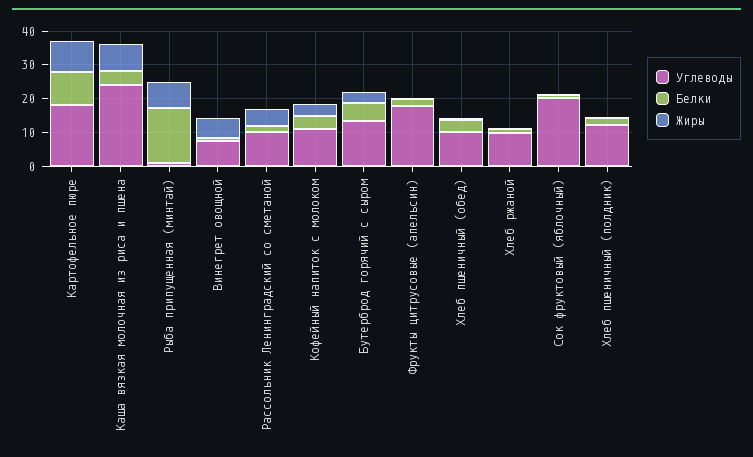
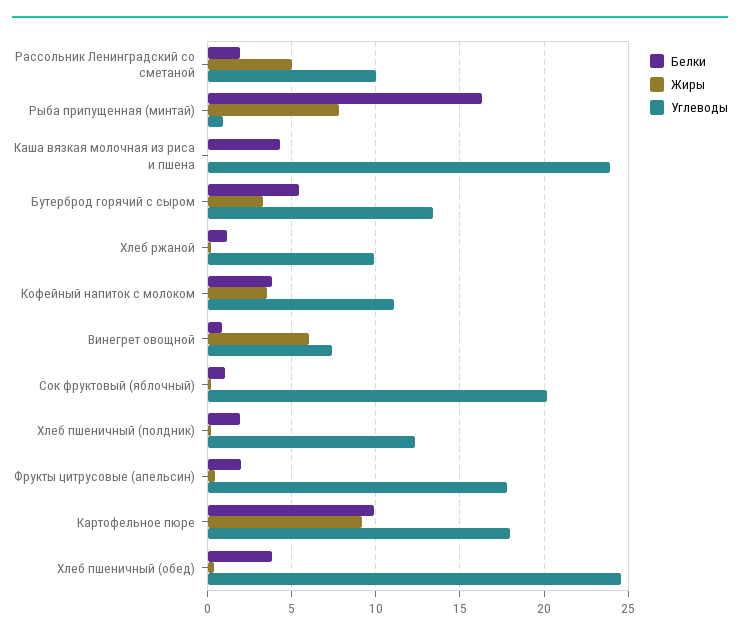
  {
    "Углеводы": {
      "Картофельное пюре": 18,
      "Каша вязкая молочная из риса и пшена": 24,
      "Рыба припущенная (минтай)": 1,
      "Винегрет овощной": 7.5,
      "Рассольник Ленинградский со сметаной": 10,
      "Кофейный напиток с молоком": 11,
      "Бутерброд горячий с сыром": 13.5,
      "Фрукты цитрусовые (апельсин)": 18,
-     "Хлеб пшеничный (обед)": 10,
+     "Хлеб пшеничный (обед)": 24.5,
      "Хлеб ржаной": 10,
      "Сок фруктовый (яблочный)": 20,
      "Хлеб пшеничный (полдник)": 12.5
    },
    "Белки": {
      "Картофельное пюре": 10,
      "Каша вязкая молочная из риса и пшена": 4.5,
      "Рыба припущенная (минтай)": 16.5,
      "Винегрет овощной": 1,
      "Рассольник Ленинградский со сметаной": 2,
      "Кофейный напиток с молоком": 4,
      "Бутерброд горячий с сыром": 5.5,
      "Фрукты цитрусовые (апельсин)": 2,
      "Хлеб пшеничный (обед)": 4,
      "Хлеб ржаной": 1,
      "Сок фруктовый (яблочный)": 1,
      "Хлеб пшеничный (полдник)": 2
    },
    "Жиры": {
      "Картофельное пюре": 9,
-     "Каша вязкая молочная из риса и пшена": 7.5,
+     "Каша вязкая молочная из риса и пшена": 0,
      "Рыба припущенная (минтай)": 8,
      "Винегрет овощной": 6,
      "Рассольник Ленинградский со сметаной": 5,
      "Кофейный напиток с молоком": 3.5,
      "Бутерброд горячий с сыром": 3.5,
      "Фрукты цитрусовые (апельсин)": 0.5,
      "Хлеб пшеничный (обед)": 0.5,
      "Хлеб ржаной": 0,
      "Сок фруктовый (яблочный)": 0,
      "Хлеб пшеничный (полдник)": 0
    }
  }

